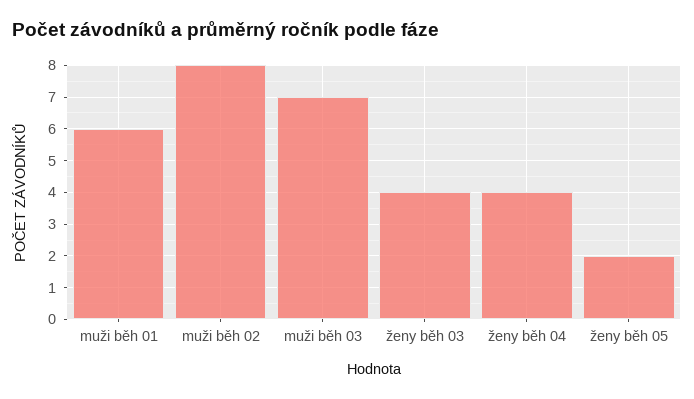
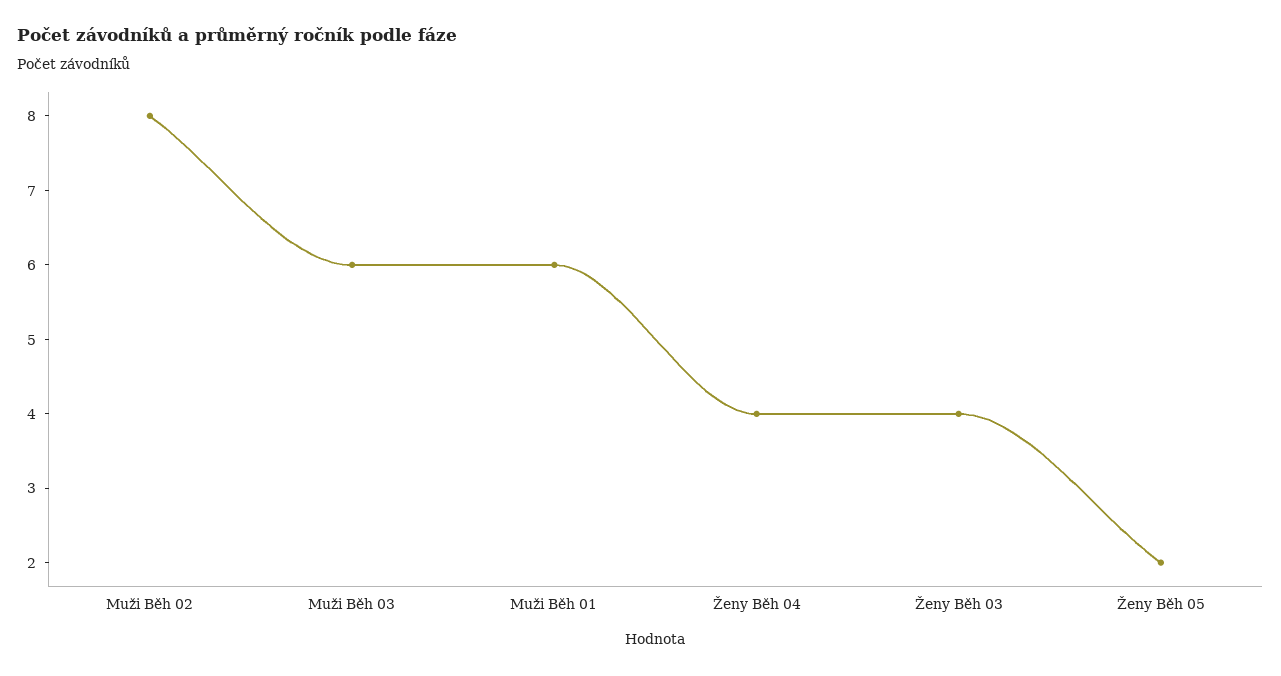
  {
    "muži běh 01": 6,
    "muži běh 02": 8,
-   "muži běh 03": 7,
+   "muži běh 03": 6,
    "ženy běh 03": 4,
    "ženy běh 04": 4,
    "ženy běh 05": 2
  }

